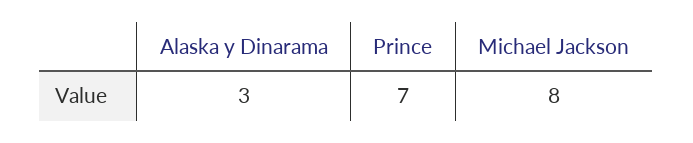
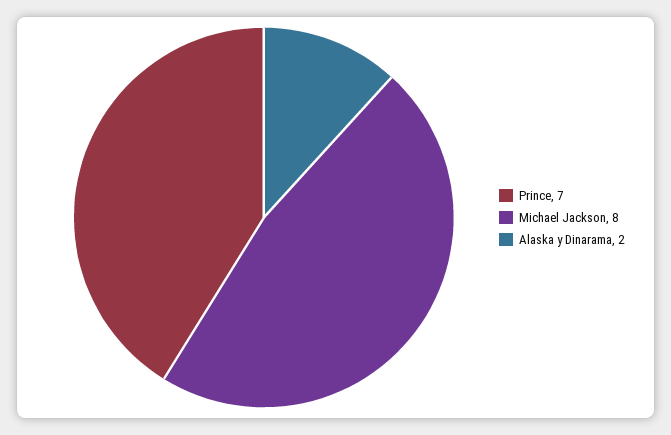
  {
-   "Alaska y Dinarama": 3,
+   "Alaska y Dinarama": 2,
    "Prince": 7,
    "Michael Jackson": 8
  }

